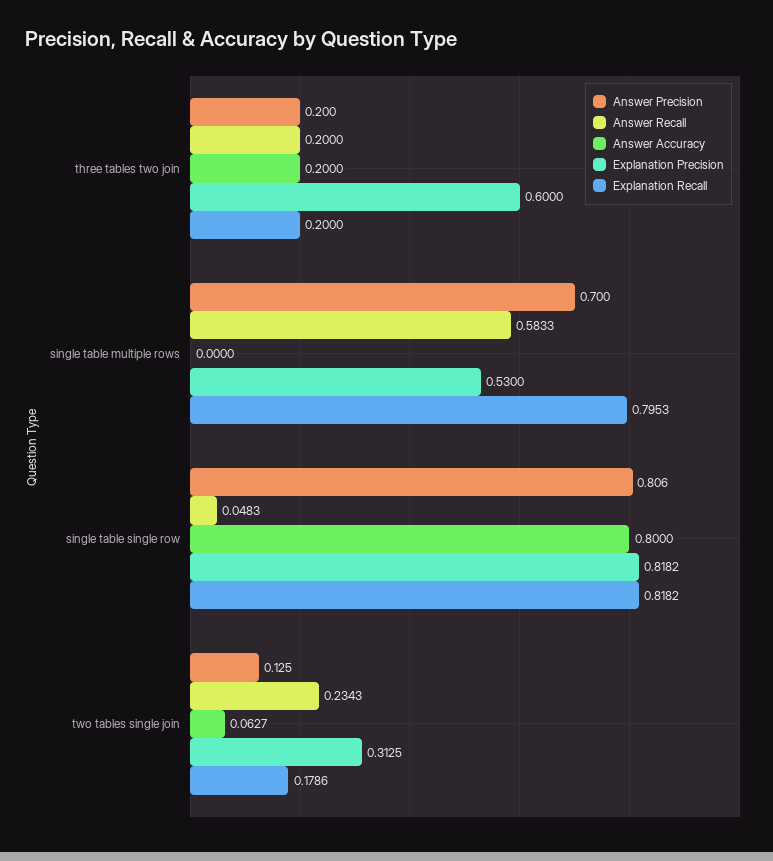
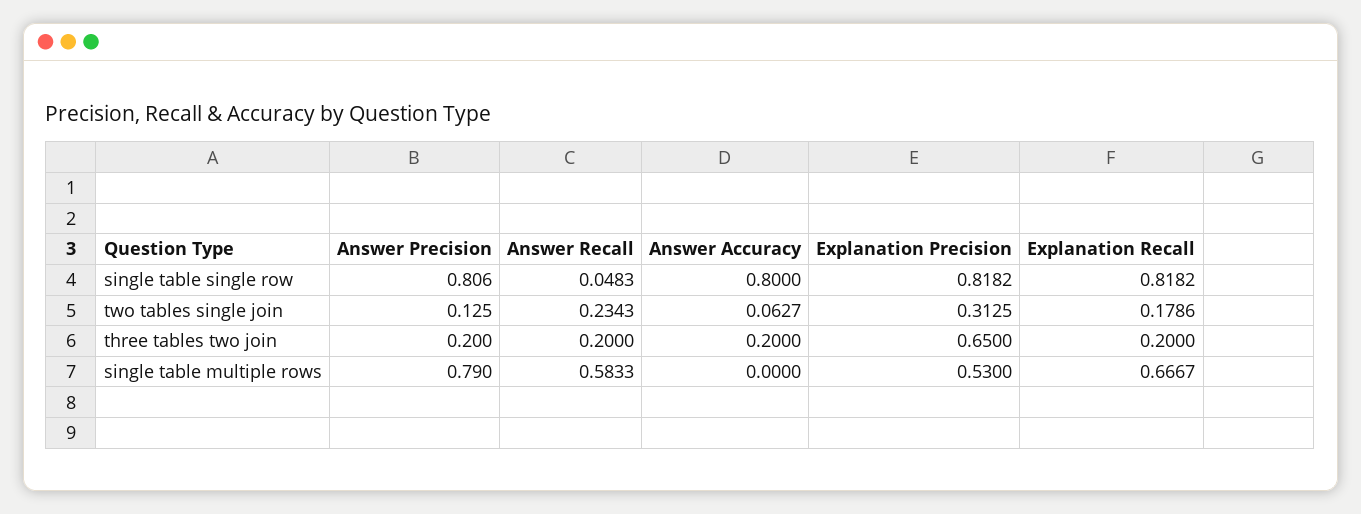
  {
    "Answer Precision": {
      "three tables two join": 0.2,
-     "single table multiple rows": 0.7,
+     "single table multiple rows": 0.79,
      "single table single row": 0.806,
      "two tables single join": 0.125
    },
    "Answer Recall": {
      "three tables two join": 0.2,
      "single table multiple rows": 0.5833,
      "single table single row": 0.0483,
      "two tables single join": 0.2343
    },
    "Answer Accuracy": {
      "three tables two join": 0.2,
      "single table multiple rows": 0,
      "single table single row": 0.8,
      "two tables single join": 0.0627
    },
    "Explanation Precision": {
-     "three tables two join": 0.6,
+     "three tables two join": 0.65,
      "single table multiple rows": 0.53,
      "single table single row": 0.8182,
      "two tables single join": 0.3125
    },
    "Explanation Recall": {
      "three tables two join": 0.2,
-     "single table multiple rows": 0.7953,
+     "single table multiple rows": 0.6667,
      "single table single row": 0.8182,
      "two tables single join": 0.1786
    }
  }

